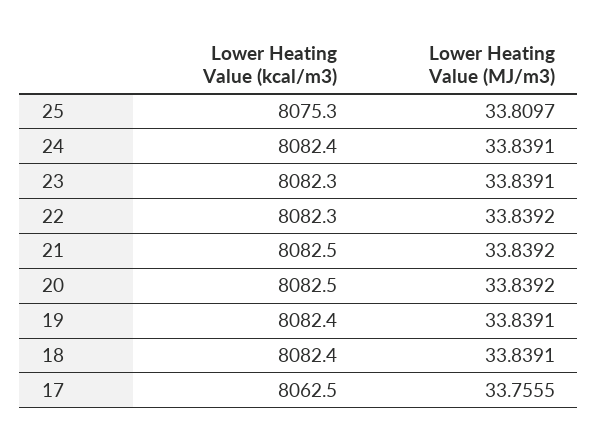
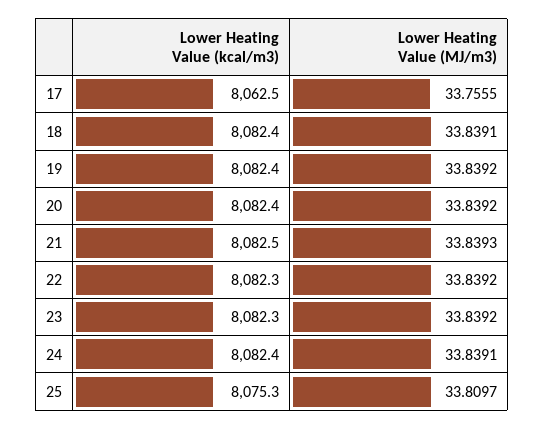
  {
    "Lower Heating Value (kcal/m3)": {
      "25": 8075.3,
      "24": 8082.4,
      "23": 8082.3,
      "22": 8082.3,
      "21": 8082.5,
-     "20": 8082.5,
+     "20": 8082.4,
      "19": 8082.4,
      "18": 8082.4,
      "17": 8062.5
    },
    "Lower Heating Value (MJ/m3)": {
      "25": 33.8097,
      "24": 33.8391,
-     "23": 33.8391,
+     "23": 33.8392,
      "22": 33.8392,
-     "21": 33.8392,
+     "21": 33.8393,
      "20": 33.8392,
-     "19": 33.8391,
+     "19": 33.8392,
      "18": 33.8391,
      "17": 33.7555
    }
  }

